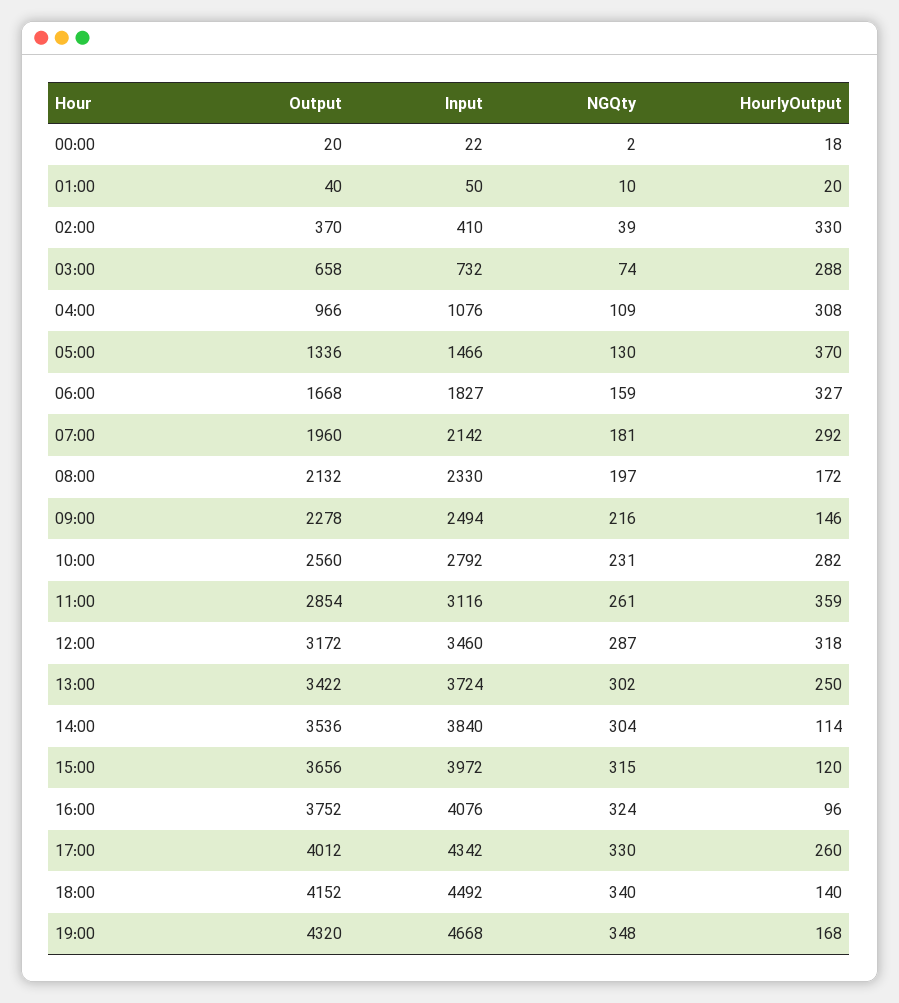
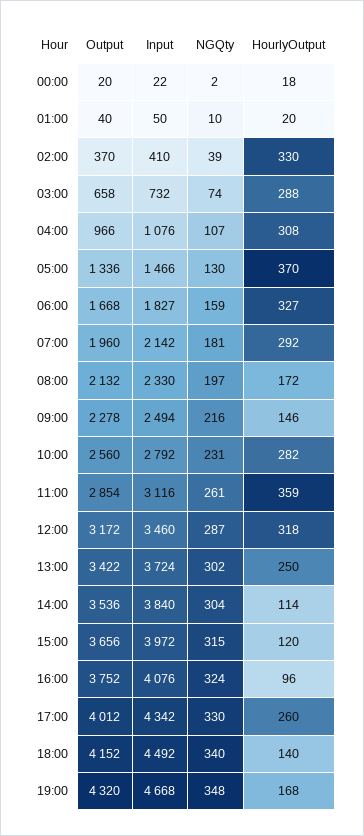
  {
    "Output": {
      "00:00": 20,
      "01:00": 40,
      "02:00": 370,
      "03:00": 658,
      "04:00": 966,
      "05:00": 1336,
      "06:00": 1668,
      "07:00": 1960,
      "08:00": 2132,
      "09:00": 2278,
      "10:00": 2560,
      "11:00": 2854,
      "12:00": 3172,
      "13:00": 3422,
      "14:00": 3536,
      "15:00": 3656,
      "16:00": 3752,
      "17:00": 4012,
      "18:00": 4152,
      "19:00": 4320
    },
    "Input": {
      "00:00": 22,
      "01:00": 50,
      "02:00": 410,
      "03:00": 732,
      "04:00": 1076,
      "05:00": 1466,
      "06:00": 1827,
      "07:00": 2142,
      "08:00": 2330,
      "09:00": 2494,
      "10:00": 2792,
      "11:00": 3116,
      "12:00": 3460,
      "13:00": 3724,
      "14:00": 3840,
      "15:00": 3972,
      "16:00": 4076,
      "17:00": 4342,
      "18:00": 4492,
      "19:00": 4668
    },
    "NGQty": {
      "00:00": 2,
      "01:00": 10,
      "02:00": 39,
      "03:00": 74,
-     "04:00": 109,
+     "04:00": 107,
      "05:00": 130,
      "06:00": 159,
      "07:00": 181,
      "08:00": 197,
      "09:00": 216,
      "10:00": 231,
      "11:00": 261,
      "12:00": 287,
      "13:00": 302,
      "14:00": 304,
      "15:00": 315,
      "16:00": 324,
      "17:00": 330,
      "18:00": 340,
      "19:00": 348
    },
    "HourlyOutput": {
      "00:00": 18,
      "01:00": 20,
      "02:00": 330,
      "03:00": 288,
      "04:00": 308,
      "05:00": 370,
      "06:00": 327,
      "07:00": 292,
      "08:00": 172,
      "09:00": 146,
      "10:00": 282,
      "11:00": 359,
      "12:00": 318,
      "13:00": 250,
      "14:00": 114,
      "15:00": 120,
      "16:00": 96,
      "17:00": 260,
      "18:00": 140,
      "19:00": 168
    }
  }

